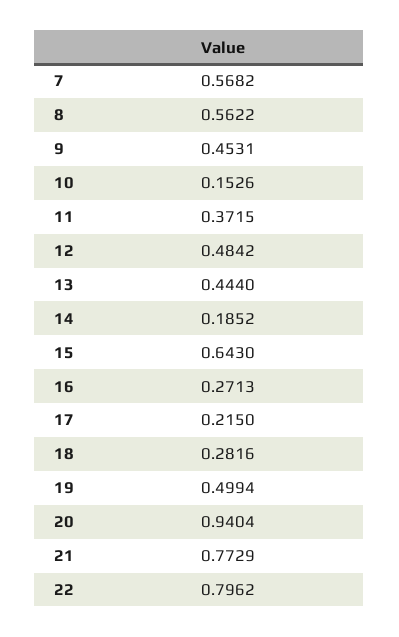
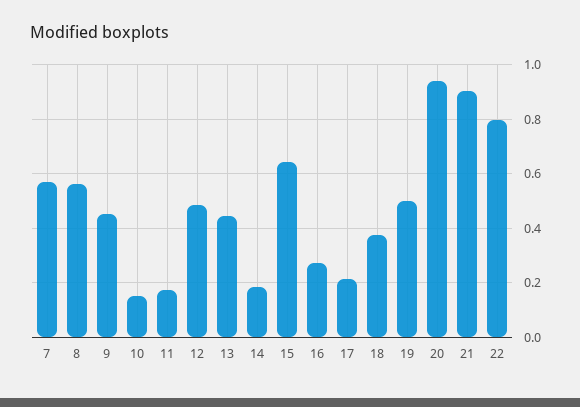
  {
    "7": 0.5682,
    "8": 0.5622,
    "9": 0.4531,
    "10": 0.1526,
-   "11": 0.3715,
+   "11": 0.175,
    "12": 0.4842,
    "13": 0.444,
    "14": 0.1852,
    "15": 0.643,
    "16": 0.2713,
    "17": 0.215,
-   "18": 0.2816,
+   "18": 0.375,
    "19": 0.4994,
    "20": 0.9404,
-   "21": 0.7729,
+   "21": 0.9,
    "22": 0.7962
  }

